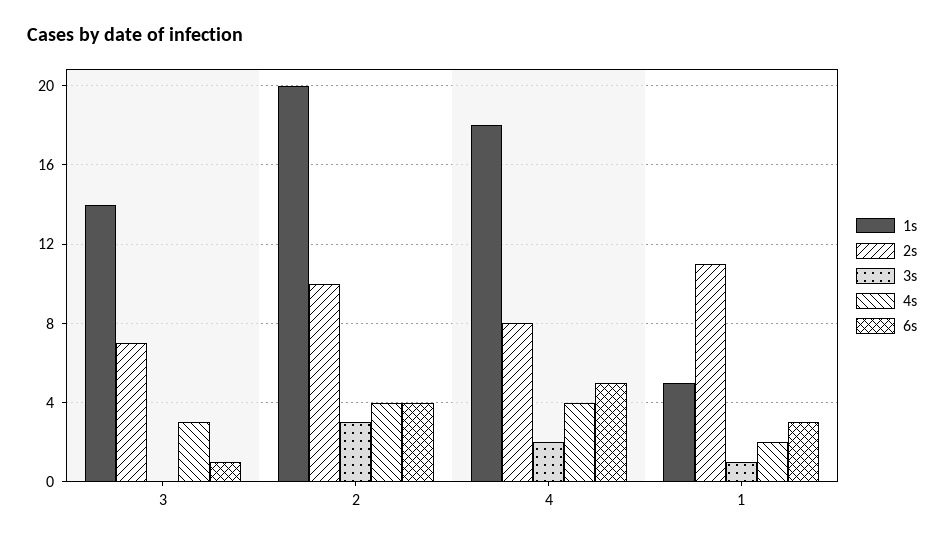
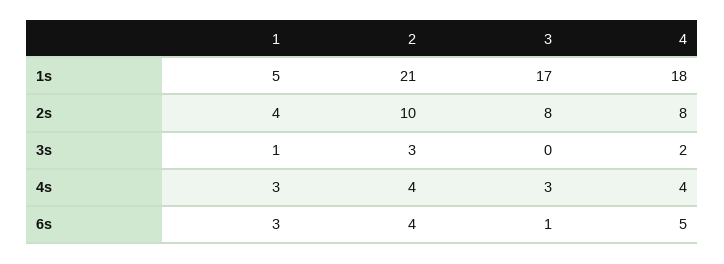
  {
    "1s": {
-     "3": 14,
+     "3": 17,
-     "2": 20,
+     "2": 21,
      "4": 18,
      "1": 5
    },
    "2s": {
-     "3": 7,
+     "3": 8,
      "2": 10,
      "4": 8,
-     "1": 11
+     "1": 4
    },
    "3s": {
      "3": 0,
      "2": 3,
      "4": 2,
      "1": 1
    },
    "4s": {
      "3": 3,
      "2": 4,
      "4": 4,
-     "1": 2
+     "1": 3
    },
    "6s": {
      "3": 1,
      "2": 4,
      "4": 5,
      "1": 3
    }
  }

